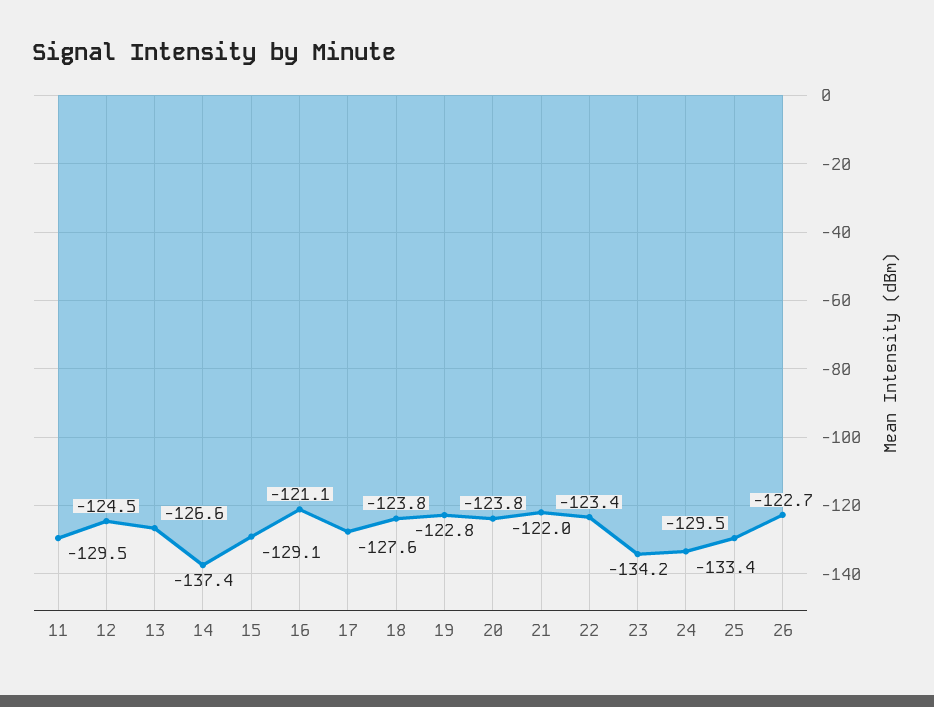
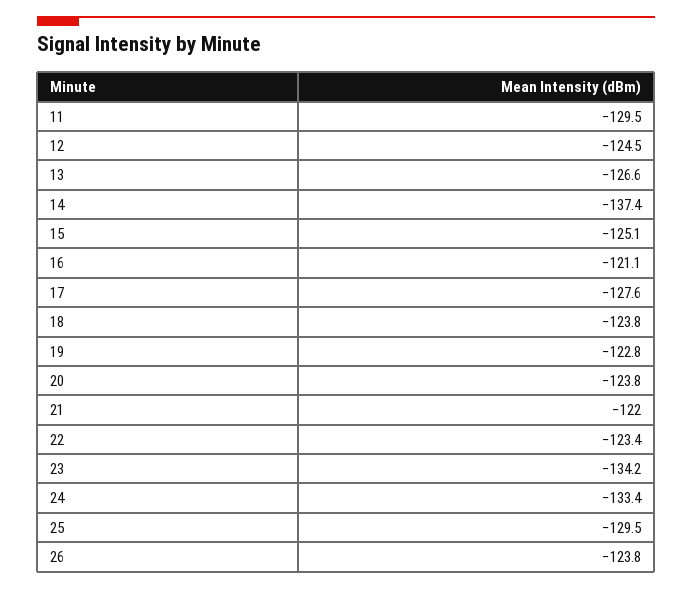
  {
    "11": -129.5,
    "12": -124.5,
    "13": -126.6,
    "14": -137.4,
-   "15": -129.1,
+   "15": -125.1,
    "16": -121.1,
    "17": -127.6,
    "18": -123.8,
    "19": -122.8,
    "20": -123.8,
    "21": -122,
    "22": -123.4,
    "23": -134.2,
    "24": -133.4,
    "25": -129.5,
-   "26": -122.7
+   "26": -123.8
  }

